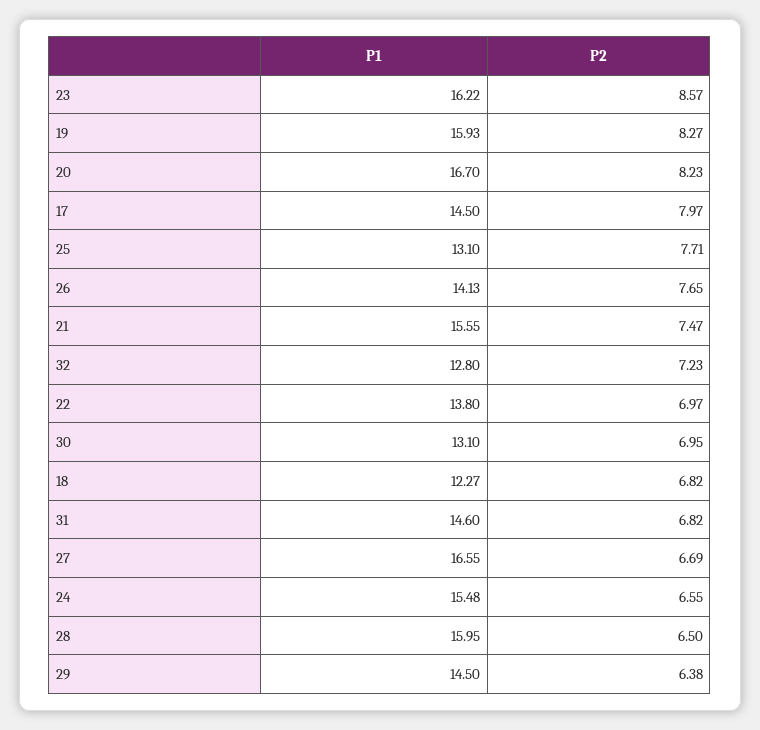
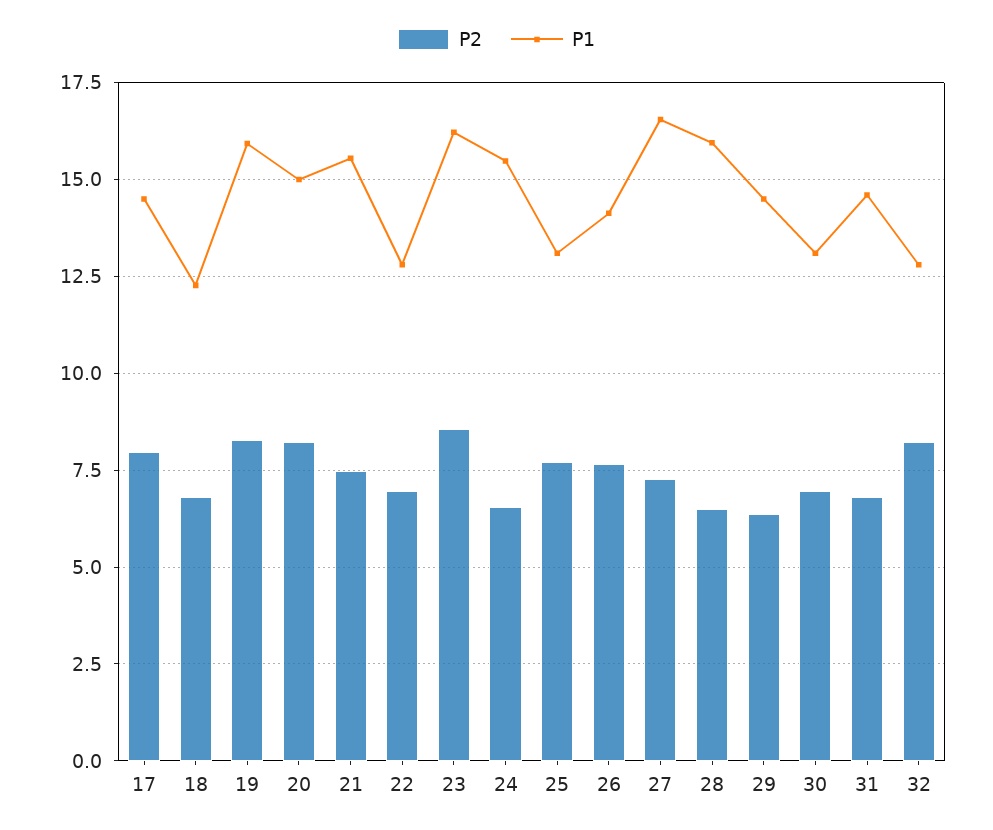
  {
    "P1": {
      "23": 16.22,
      "19": 15.93,
-     "20": 16.7,
+     "20": 15,
      "17": 14.5,
      "25": 13.1,
      "26": 14.13,
      "21": 15.55,
      "32": 12.8,
-     "22": 13.8,
+     "22": 12.75,
      "30": 13.1,
      "18": 12.27,
      "31": 14.6,
      "27": 16.55,
      "24": 15.48,
      "28": 15.95,
      "29": 14.5
    },
    "P2": {
      "23": 8.57,
      "19": 8.27,
      "20": 8.23,
      "17": 7.97,
      "25": 7.71,
      "26": 7.65,
      "21": 7.47,
-     "32": 7.23,
+     "32": 8.25,
      "22": 6.97,
      "30": 6.95,
      "18": 6.82,
      "31": 6.82,
-     "27": 6.69,
+     "27": 7.25,
      "24": 6.55,
      "28": 6.5,
      "29": 6.38
    }
  }

